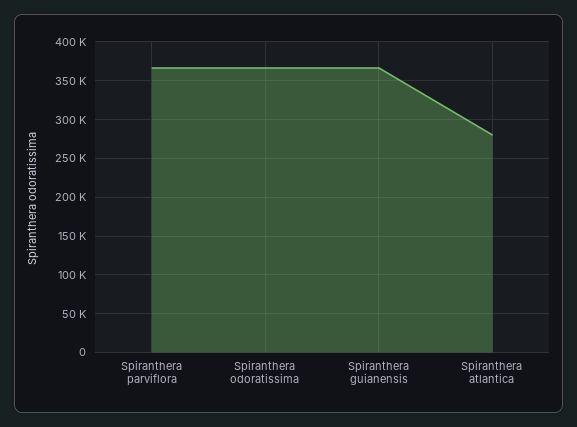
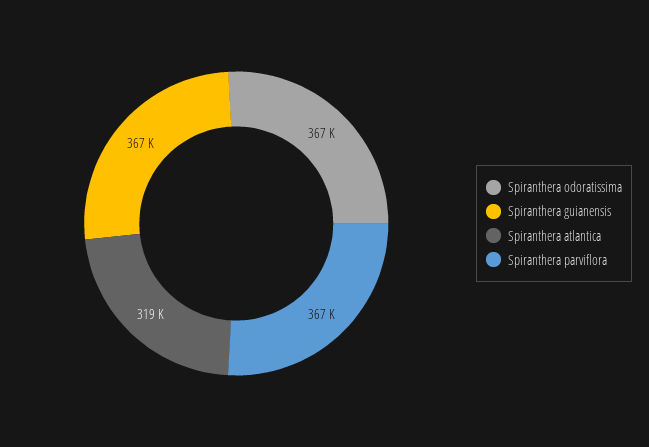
  {
    "Spiranthera parviflora": 367000,
    "Spiranthera odoratissima": 367000,
    "Spiranthera guianensis": 367000,
-   "Spiranthera atlantica": 280000
+   "Spiranthera atlantica": 319000
  }

